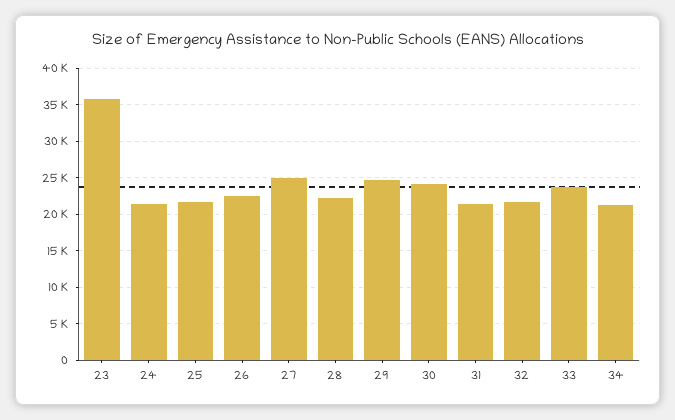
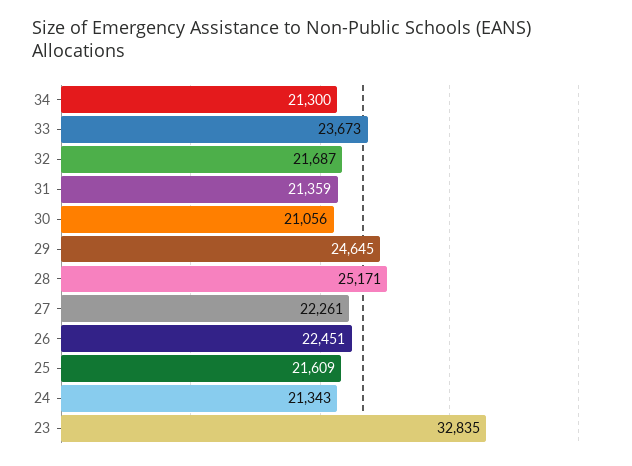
  {
-   "23": 36000,
+   "23": 32835,
    "24": 21343,
    "25": 21609,
    "26": 22451,
-   "27": 25000,
+   "27": 22261,
-   "28": 22000,
+   "28": 25171,
    "29": 24645,
-   "30": 24000,
+   "30": 21056,
    "31": 21359,
    "32": 21687,
    "33": 23673,
    "34": 21300
  }

